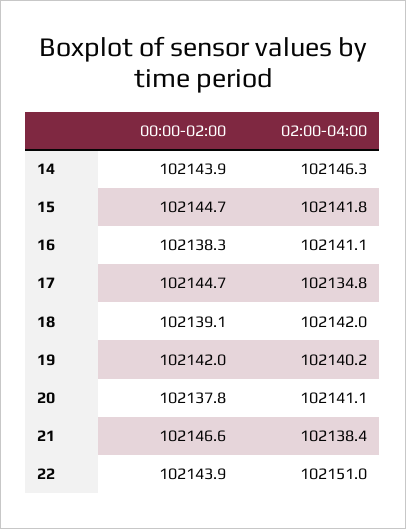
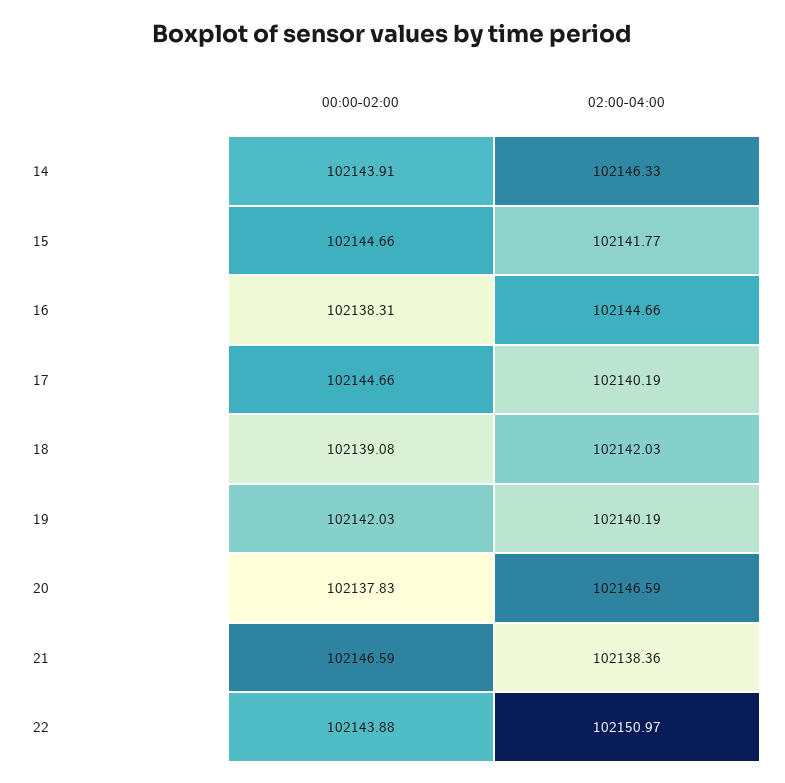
  {
    "00:00-02:00": {
      "14": 102143.91,
      "15": 102144.66,
      "16": 102138.31,
      "17": 102144.66,
      "18": 102139.08,
      "19": 102142.03,
      "20": 102137.83,
      "21": 102146.59,
      "22": 102143.88
    },
    "02:00-04:00": {
      "14": 102146.33,
      "15": 102141.77,
-     "16": 102141.1,
+     "16": 102144.66,
-     "17": 102134.8,
+     "17": 102140.19,
      "18": 102142.03,
      "19": 102140.19,
-     "20": 102141.1,
+     "20": 102146.59,
      "21": 102138.36,
      "22": 102150.97
    }
  }

